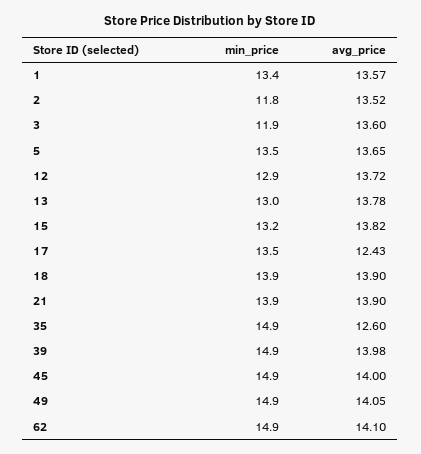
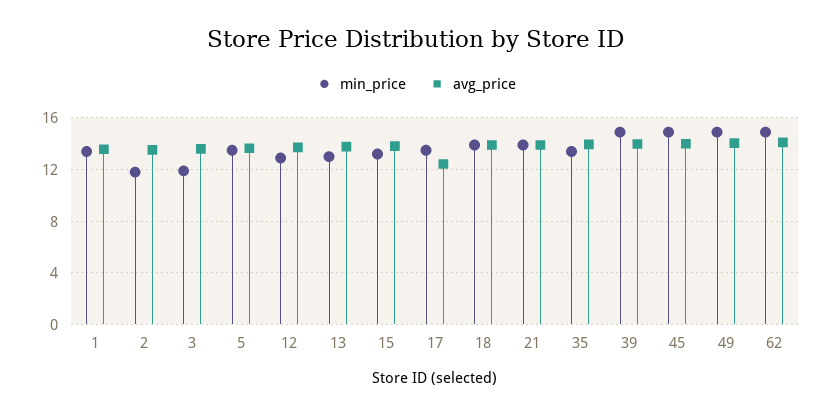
  {
    "min_price": {
      "1": 13.4,
      "2": 11.8,
      "3": 11.9,
      "5": 13.5,
      "12": 12.9,
      "13": 13,
      "15": 13.2,
      "17": 13.5,
      "18": 13.9,
      "21": 13.9,
-     "35": 14.9,
+     "35": 13.5,
      "39": 14.9,
      "45": 14.9,
      "49": 14.9,
      "62": 14.9
    },
    "avg_price": {
      "1": 13.57,
      "2": 13.52,
      "3": 13.6,
      "5": 13.65,
      "12": 13.72,
      "13": 13.78,
      "15": 13.82,
      "17": 12.43,
      "18": 13.9,
      "21": 13.9,
-     "35": 12.6,
+     "35": 14,
      "39": 13.98,
      "45": 14,
      "49": 14.05,
      "62": 14.1
    }
  }

